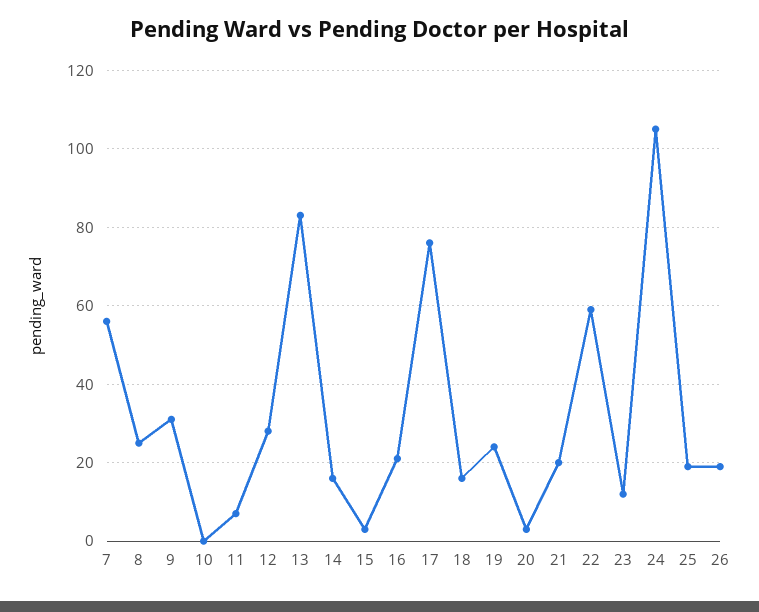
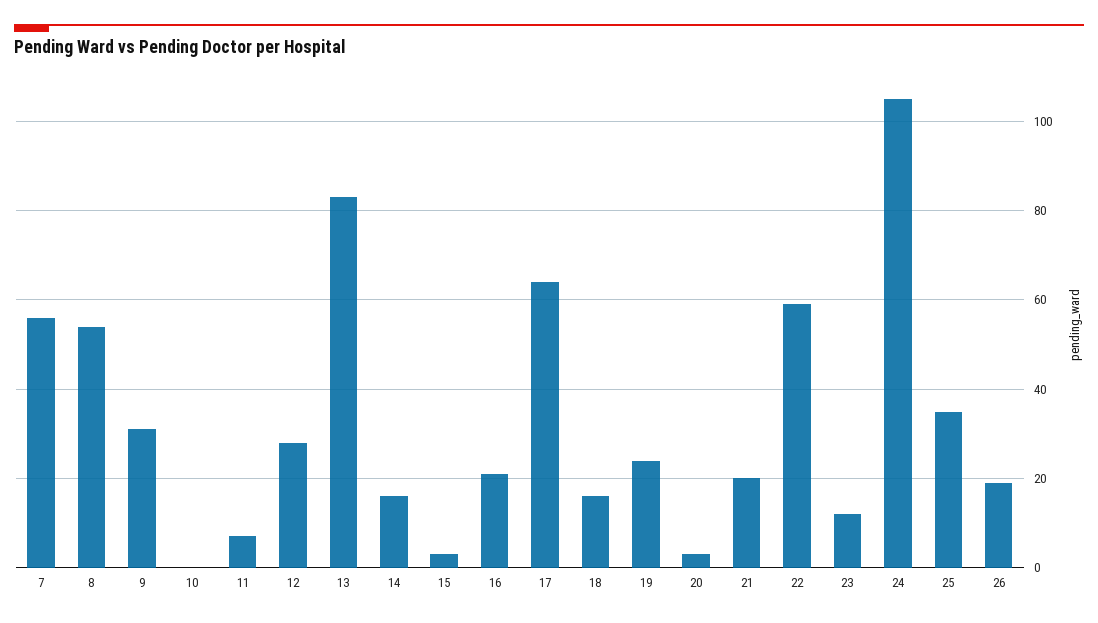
  {
    "7": 55,
-   "8": 25,
+   "8": 55,
    "9": 30,
    "10": 0,
    "11": 5,
    "12": 30,
    "13": 85,
    "14": 15,
    "15": 5,
    "16": 20,
-   "17": 75,
+   "17": 65,
    "18": 15,
    "19": 25,
    "20": 5,
    "21": 20,
    "22": 60,
    "23": 10,
    "24": 105,
-   "25": 20,
+   "25": 35,
    "26": 20
  }

